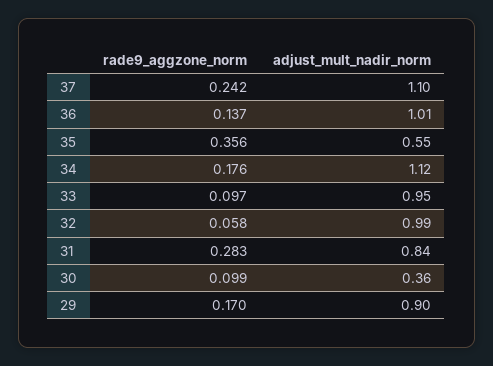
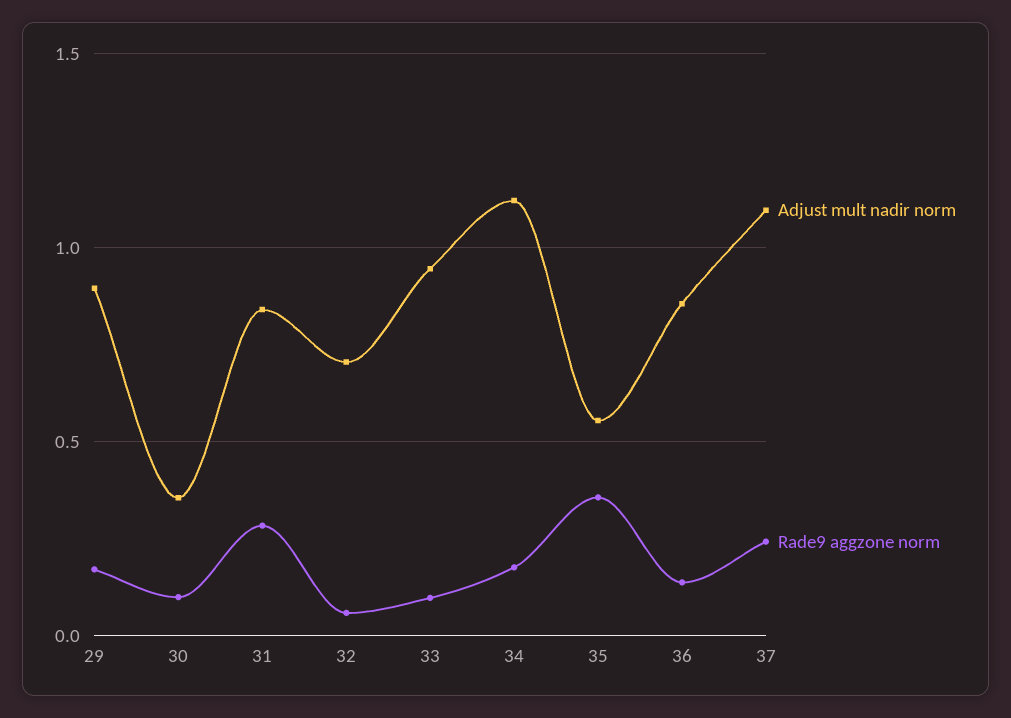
  {
    "rade9_aggzone_norm": {
      "37": 0.242,
      "36": 0.137,
      "35": 0.356,
      "34": 0.176,
      "33": 0.097,
      "32": 0.058,
      "31": 0.283,
      "30": 0.099,
      "29": 0.17
    },
    "adjust_mult_nadir_norm": {
      "37": 1.1,
-     "36": 1.01,
+     "36": 0.85,
      "35": 0.55,
      "34": 1.12,
      "33": 0.95,
-     "32": 0.99,
+     "32": 0.7,
      "31": 0.84,
      "30": 0.36,
      "29": 0.9
    }
  }

